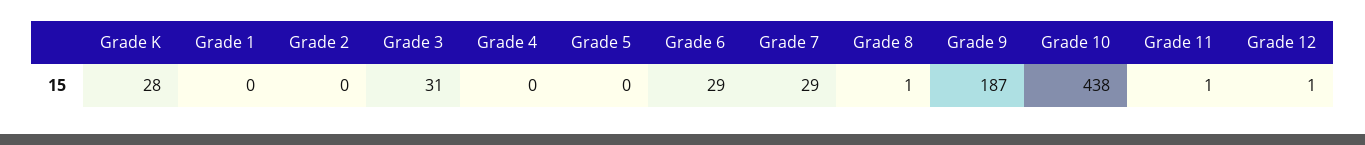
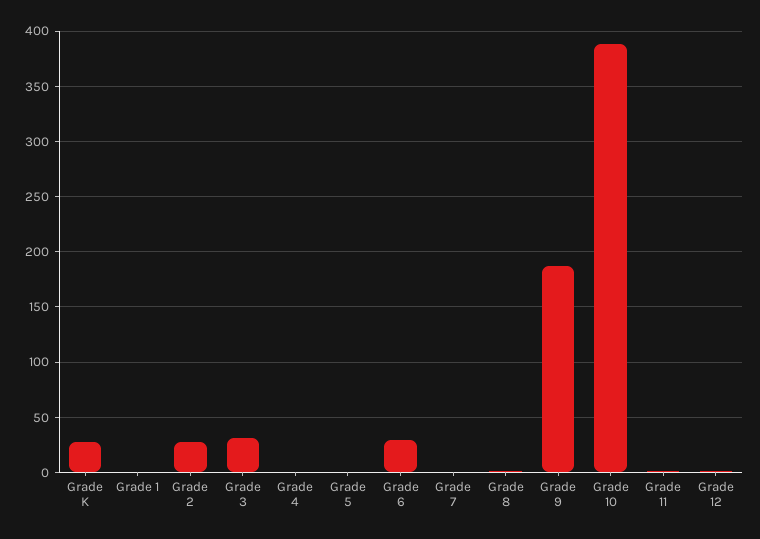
  {
    "Grade K": 28,
    "Grade 1": 0,
-   "Grade 2": 0,
+   "Grade 2": 30,
    "Grade 3": 31,
    "Grade 4": 0,
    "Grade 5": 0,
    "Grade 6": 29,
-   "Grade 7": 29,
+   "Grade 7": 0,
    "Grade 8": 1,
    "Grade 9": 187,
-   "Grade 10": 438,
+   "Grade 10": 390,
    "Grade 11": 1,
    "Grade 12": 1
  }

